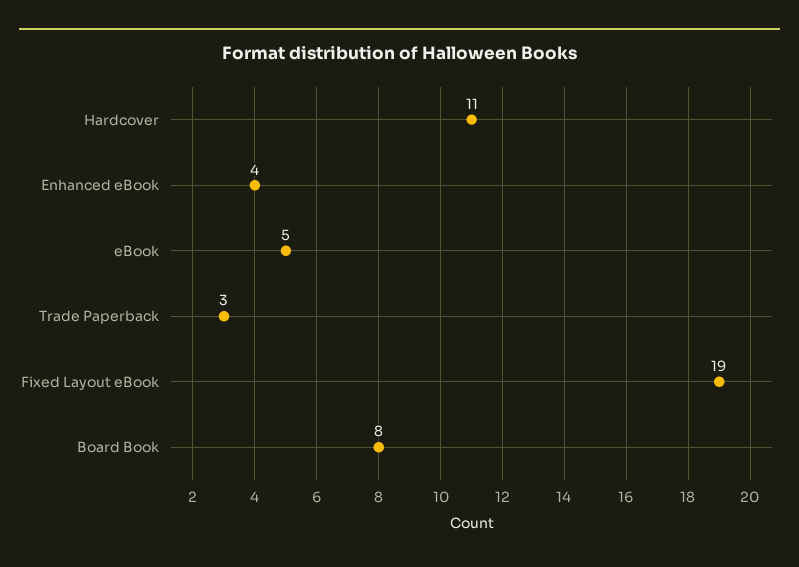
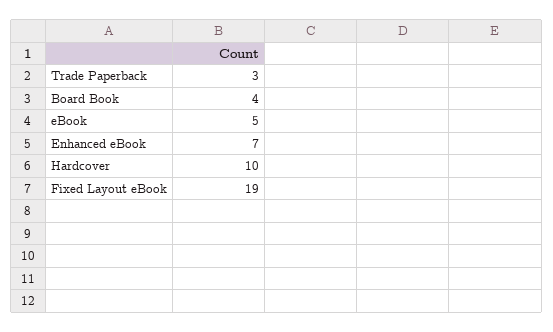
  {
-   "Hardcover": 11,
+   "Hardcover": 10,
-   "Enhanced eBook": 4,
+   "Enhanced eBook": 7,
    "eBook": 5,
    "Trade Paperback": 3,
    "Fixed Layout eBook": 19,
-   "Board Book": 8
+   "Board Book": 4
  }

